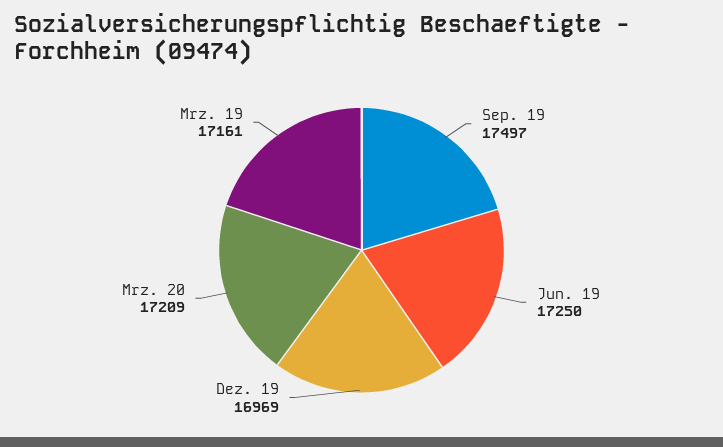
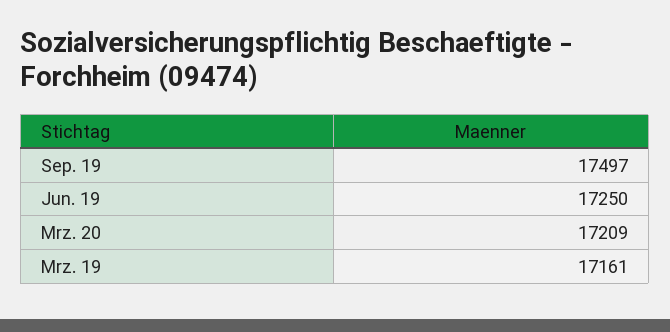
  {
    "Sep. 19": 17497,
    "Jun. 19": 17250,
-   "Dez. 19": 16969,
    "Mrz. 20": 17209,
    "Mrz. 19": 17161
  }

